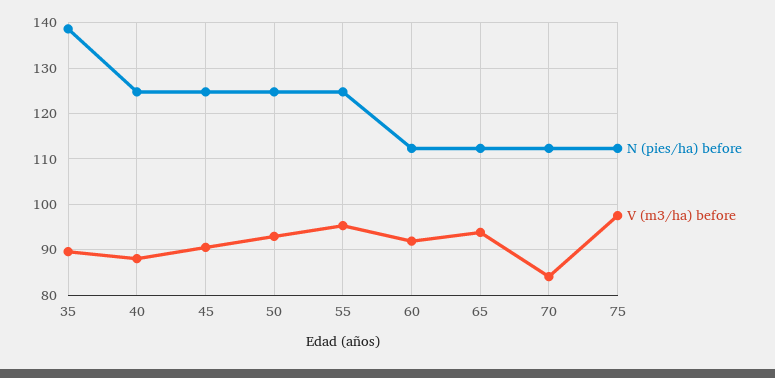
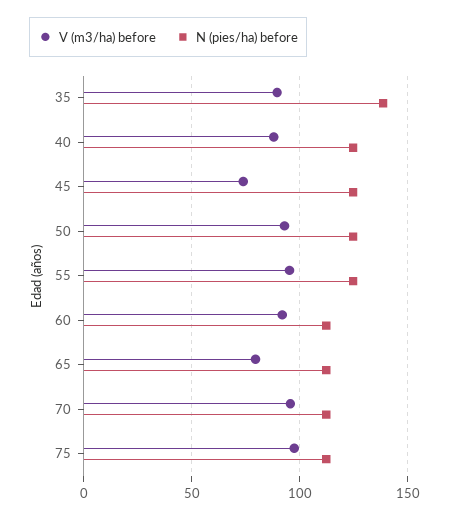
  {
    "N (pies/ha) before": {
      "35": 138,
      "40": 124,
      "45": 124,
      "50": 124,
      "55": 124,
      "60": 112,
      "65": 112,
      "70": 112,
      "75": 112
    },
    "V (m3/ha) before": {
      "35": 90,
      "40": 88,
-     "45": 90,
+     "45": 75,
      "50": 92,
      "55": 96,
      "60": 92,
-     "65": 94,
+     "65": 80,
-     "70": 84,
+     "70": 95,
      "75": 98
    }
  }

